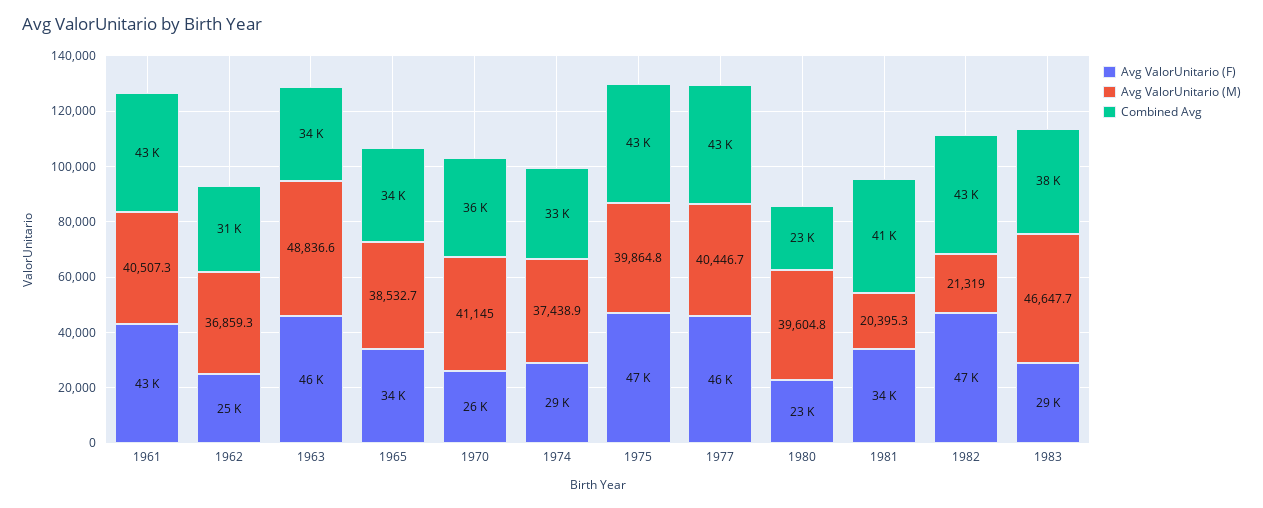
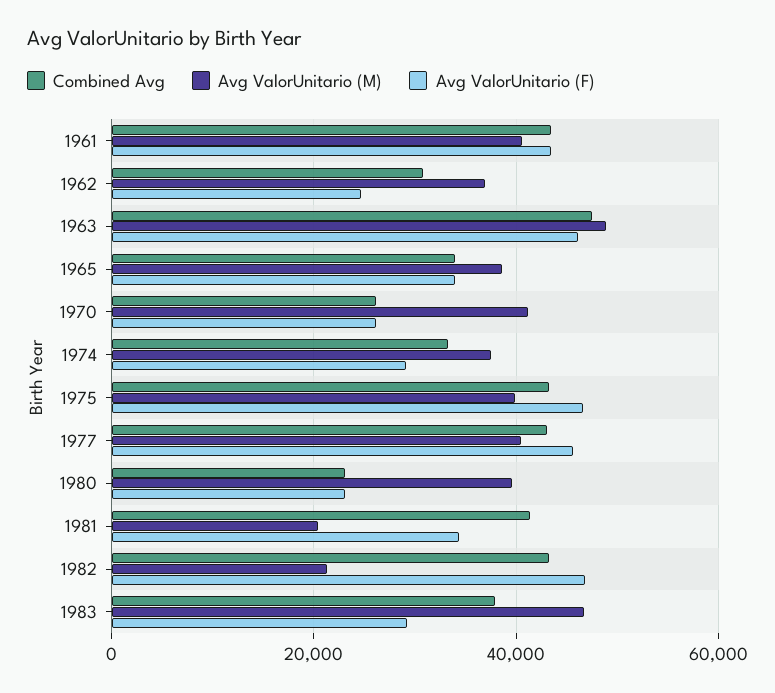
  {
    "Avg ValorUnitario (F)": {
      "1961": 43000,
      "1962": 25000,
      "1963": 46000,
      "1965": 34000,
      "1970": 26000,
      "1974": 29000,
      "1975": 47000,
      "1977": 46000,
      "1980": 23000,
      "1981": 34000,
      "1982": 47000,
      "1983": 29000
    },
    "Avg ValorUnitario (M)": {
      "1961": 40507.3,
      "1962": 36859.3,
      "1963": 48836.6,
      "1965": 38532.7,
      "1970": 41145,
      "1974": 37438.9,
      "1975": 39864.8,
      "1977": 40446.7,
      "1980": 39604.8,
      "1981": 20395.3,
      "1982": 21319,
      "1983": 46647.7
    },
    "Combined Avg": {
      "1961": 43000,
      "1962": 31000,
-     "1963": 34000,
+     "1963": 48000,
      "1965": 34000,
-     "1970": 36000,
+     "1970": 26000,
      "1974": 33000,
      "1975": 43000,
      "1977": 43000,
      "1980": 23000,
      "1981": 41000,
      "1982": 43000,
      "1983": 38000
    }
  }

